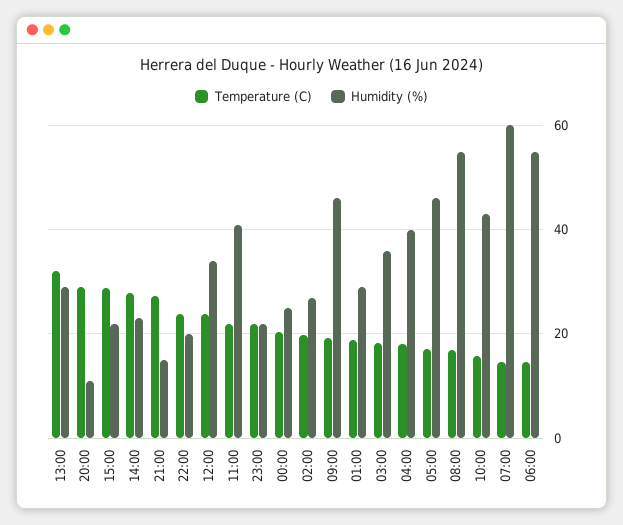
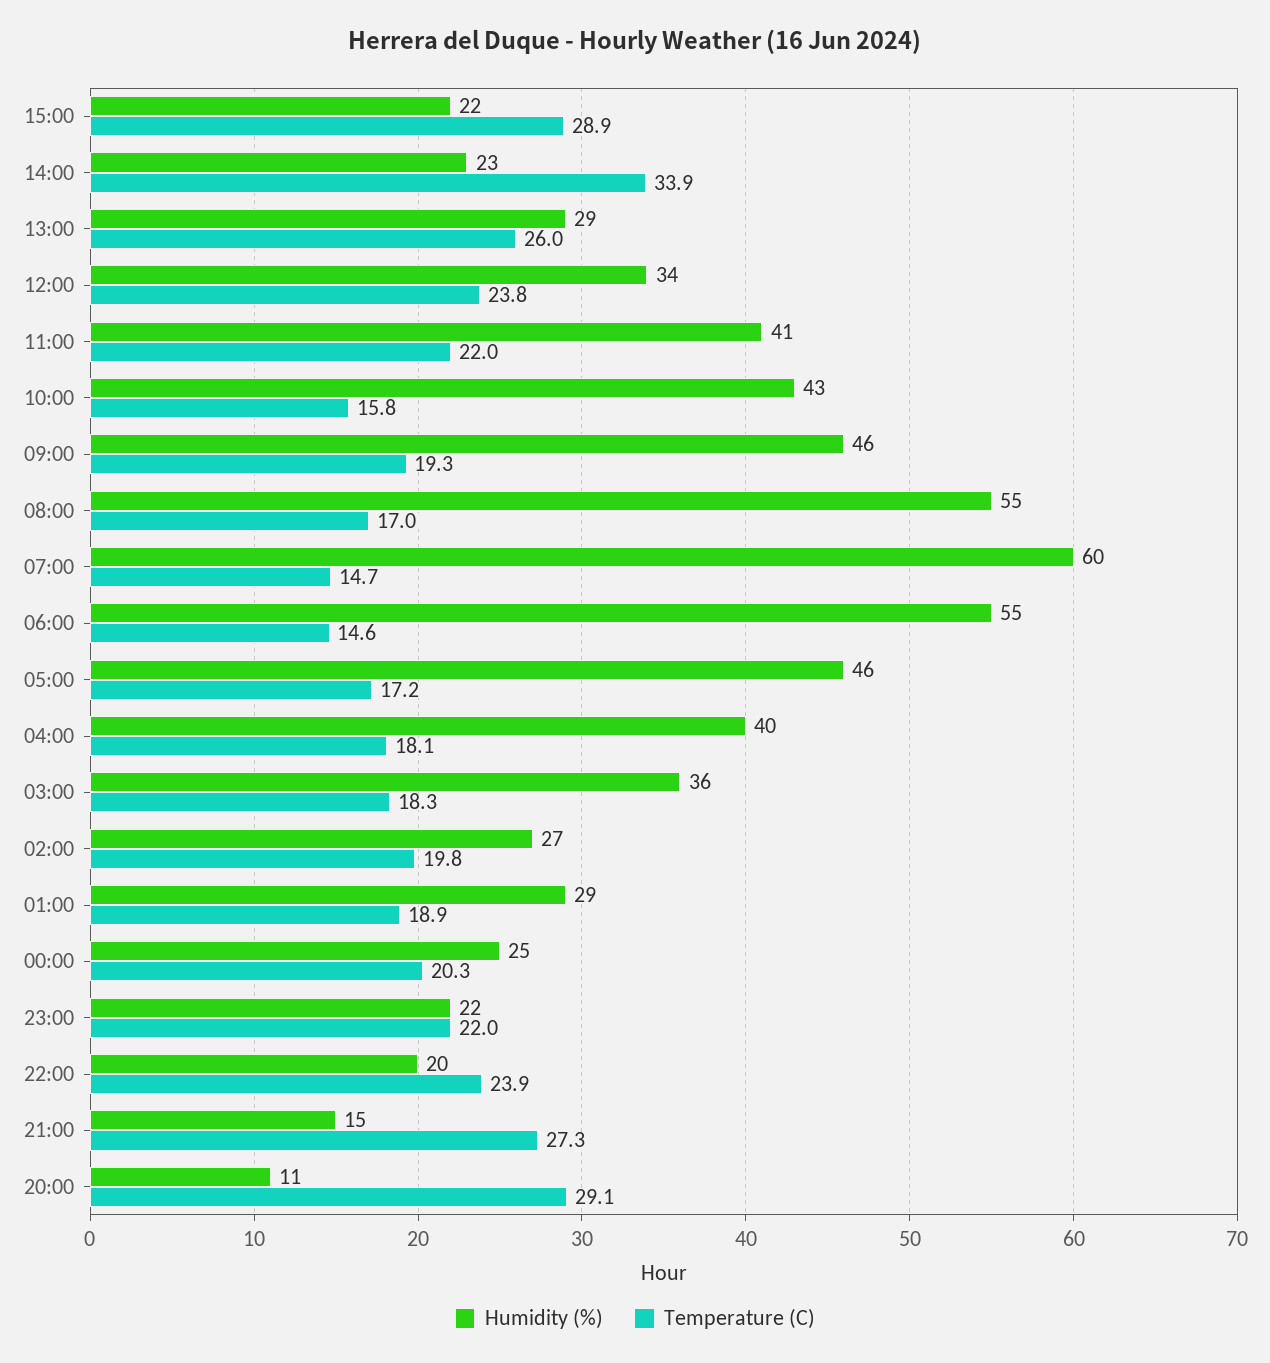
  {
    "Temperature (C)": {
-     "13:00": 32,
+     "13:00": 26,
      "20:00": 29.1,
      "15:00": 28.9,
-     "14:00": 28,
+     "14:00": 33.9,
      "21:00": 27.3,
      "22:00": 23.9,
      "12:00": 23.8,
      "11:00": 22,
      "23:00": 22,
      "00:00": 20.3,
      "02:00": 19.8,
      "09:00": 19.3,
      "01:00": 18.9,
      "03:00": 18.3,
      "04:00": 18.1,
      "05:00": 17.2,
      "08:00": 17,
      "10:00": 15.8,
      "07:00": 14.7,
      "06:00": 14.6
    },
    "Humidity (%)": {
      "13:00": 29,
      "20:00": 11,
      "15:00": 22,
      "14:00": 23,
      "21:00": 15,
      "22:00": 20,
      "12:00": 34,
      "11:00": 41,
      "23:00": 22,
      "00:00": 25,
      "02:00": 27,
      "09:00": 46,
      "01:00": 29,
      "03:00": 36,
      "04:00": 40,
      "05:00": 46,
      "08:00": 55,
      "10:00": 43,
      "07:00": 60,
      "06:00": 55
    }
  }

